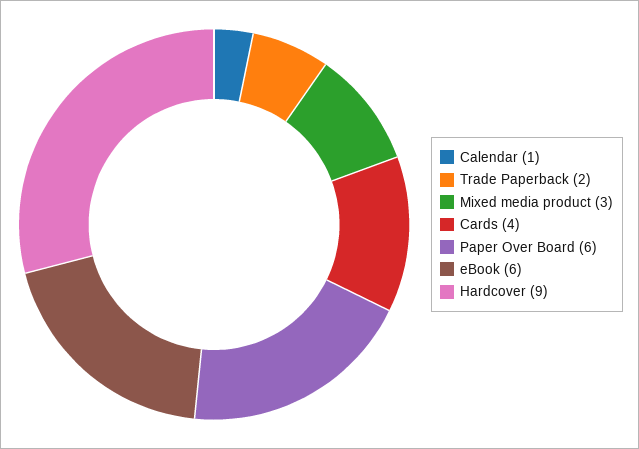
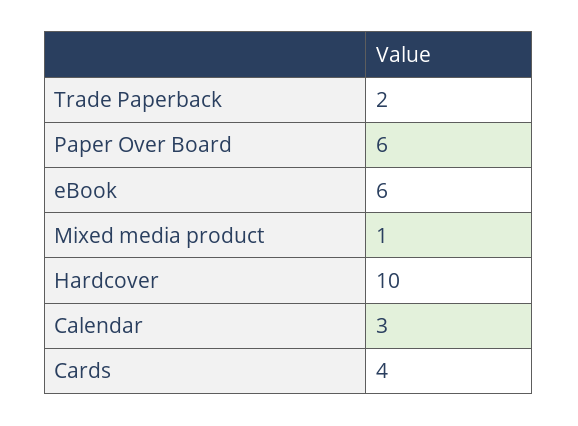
  {
-   "Calendar": 1,
+   "Calendar": 3,
    "Trade Paperback": 2,
-   "Mixed media product": 3,
+   "Mixed media product": 1,
    "Cards": 4,
    "Paper Over Board": 6,
    "eBook": 6,
-   "Hardcover": 9
+   "Hardcover": 10
  }

